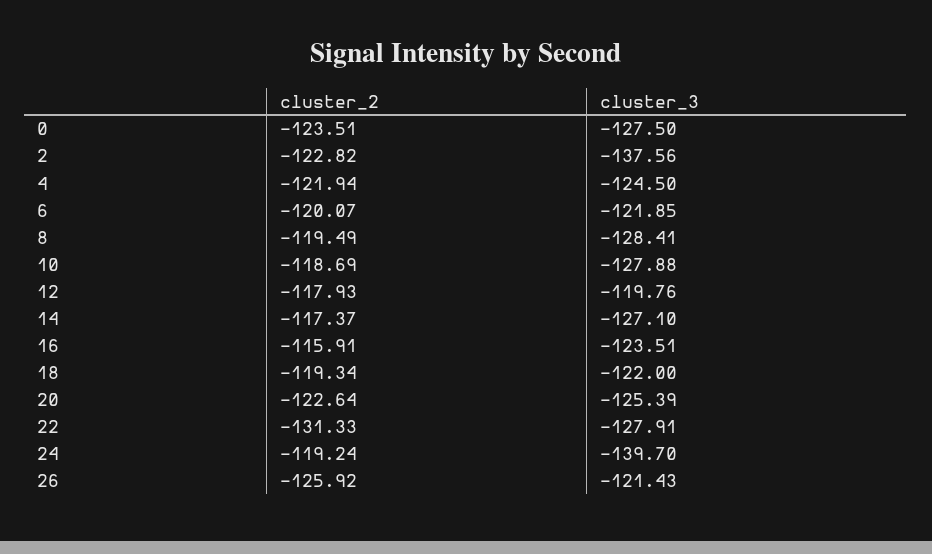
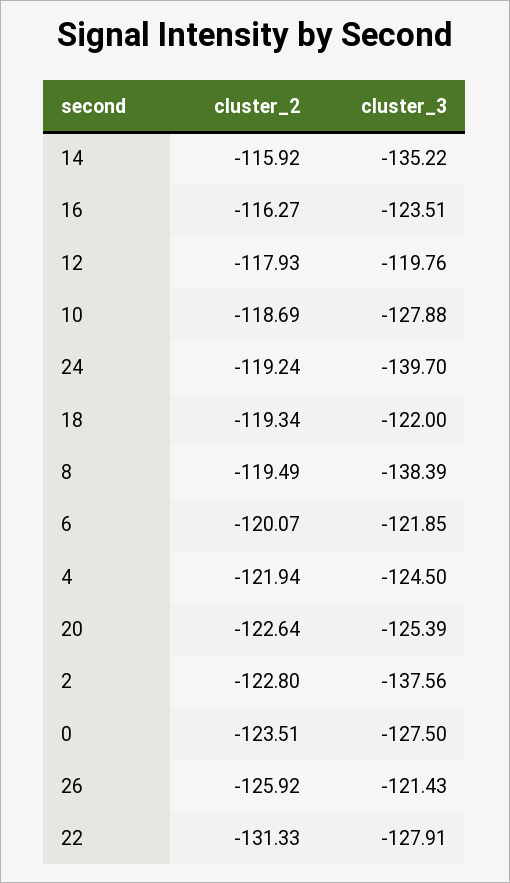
  {
    "cluster_2": {
      "0": -123.51,
-     "2": -122.82,
+     "2": -122.8,
      "4": -121.94,
      "6": -120.07,
      "8": -119.49,
      "10": -118.69,
      "12": -117.93,
-     "14": -117.37,
+     "14": -115.92,
-     "16": -115.91,
+     "16": -116.27,
      "18": -119.34,
      "20": -122.64,
      "22": -131.33,
      "24": -119.24,
      "26": -125.92
    },
    "cluster_3": {
      "0": -127.5,
      "2": -137.56,
      "4": -124.5,
      "6": -121.85,
-     "8": -128.41,
+     "8": -138.39,
      "10": -127.88,
      "12": -119.76,
-     "14": -127.1,
+     "14": -135.22,
      "16": -123.51,
      "18": -122,
      "20": -125.39,
      "22": -127.91,
      "24": -139.7,
      "26": -121.43
    }
  }

